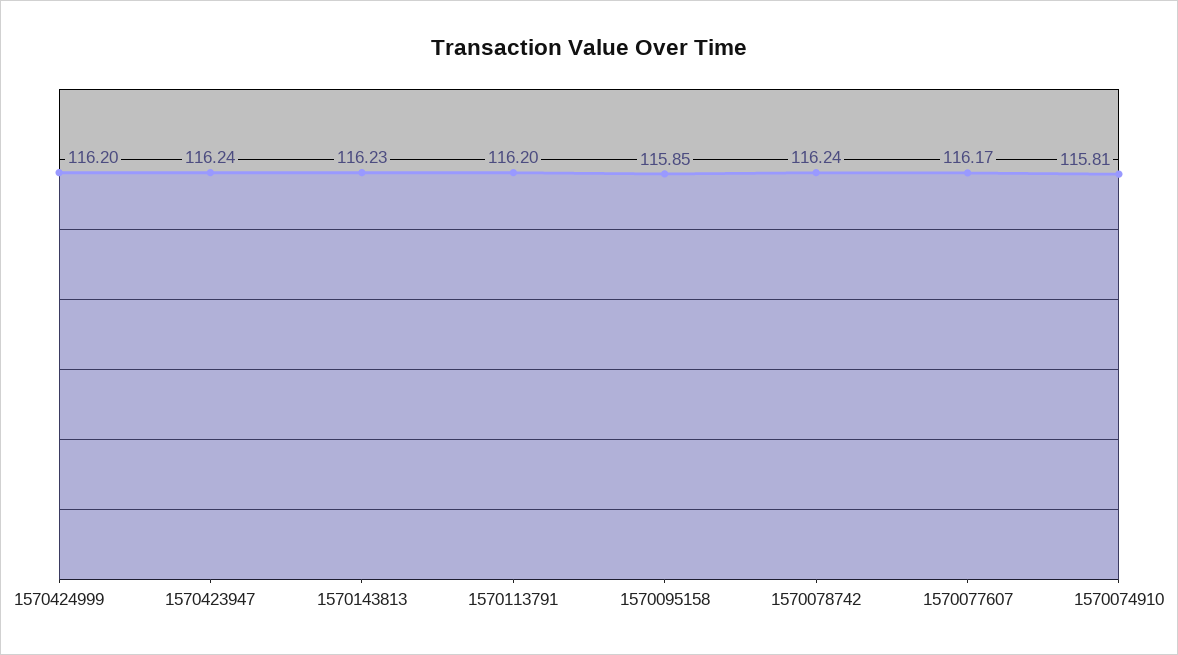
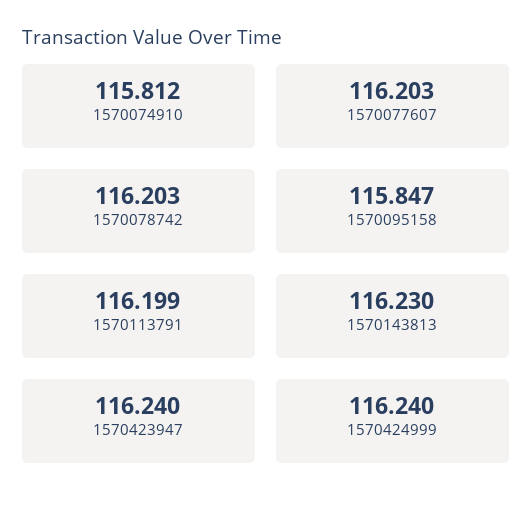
  {
-   "1570424999": 116.2,
+   "1570424999": 116.24,
    "1570423947": 116.24,
    "1570143813": 116.23,
    "1570113791": 116.199,
    "1570095158": 115.847,
-   "1570078742": 116.24,
+   "1570078742": 116.203,
-   "1570077607": 116.17,
+   "1570077607": 116.203,
    "1570074910": 115.812
  }

